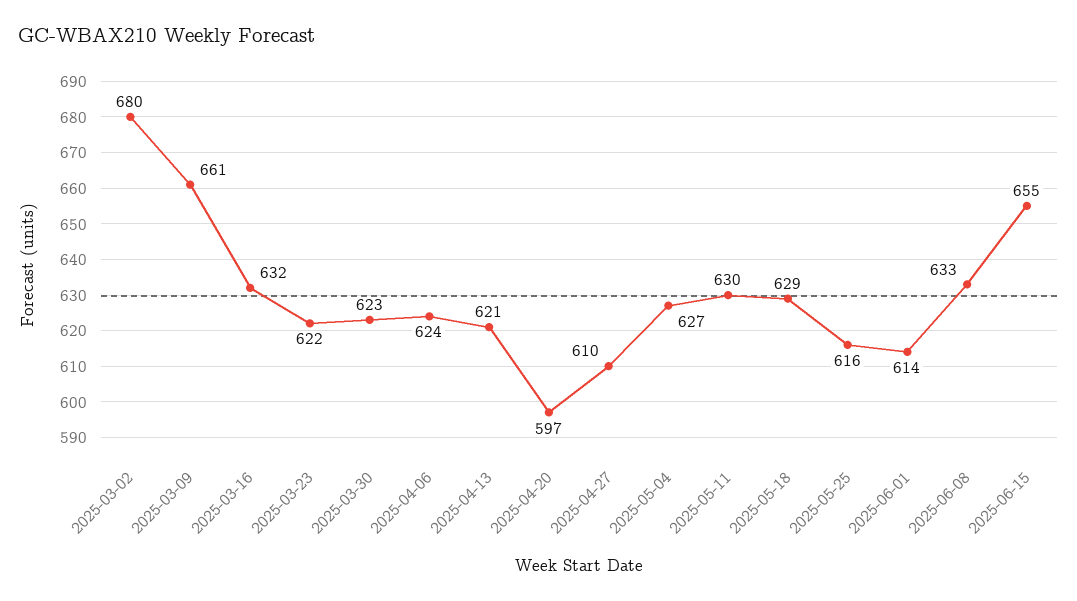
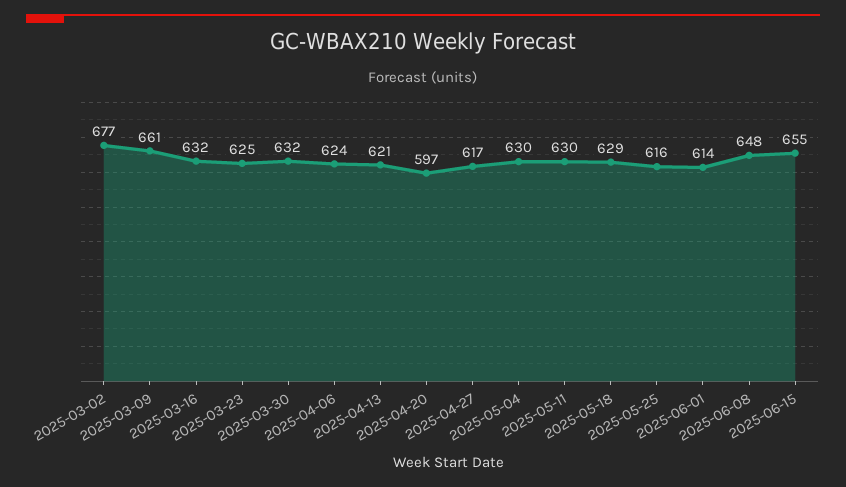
  {
-   "2025-03-02": 680,
+   "2025-03-02": 677,
    "2025-03-09": 661,
    "2025-03-16": 632,
-   "2025-03-23": 622,
+   "2025-03-23": 625,
-   "2025-03-30": 623,
+   "2025-03-30": 632,
    "2025-04-06": 624,
    "2025-04-13": 621,
    "2025-04-20": 597,
-   "2025-04-27": 610,
+   "2025-04-27": 617,
-   "2025-05-04": 627,
+   "2025-05-04": 630,
    "2025-05-11": 630,
    "2025-05-18": 629,
    "2025-05-25": 616,
    "2025-06-01": 614,
-   "2025-06-08": 633,
+   "2025-06-08": 648,
    "2025-06-15": 655
  }

